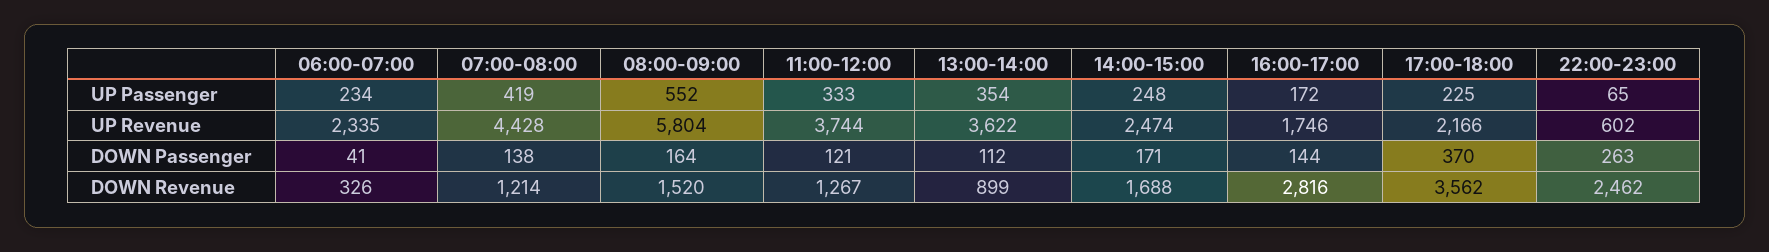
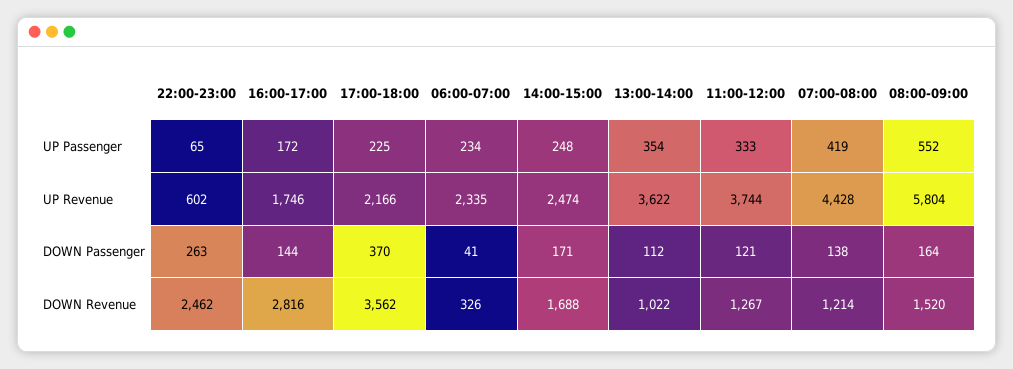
  {
    "06:00-07:00": {
      "UP Passenger": 234,
      "UP Revenue": 2335,
      "DOWN Passenger": 41,
      "DOWN Revenue": 326
    },
    "07:00-08:00": {
      "UP Passenger": 419,
      "UP Revenue": 4428,
      "DOWN Passenger": 138,
      "DOWN Revenue": 1214
    },
    "08:00-09:00": {
      "UP Passenger": 552,
      "UP Revenue": 5804,
      "DOWN Passenger": 164,
      "DOWN Revenue": 1520
    },
    "11:00-12:00": {
      "UP Passenger": 333,
      "UP Revenue": 3744,
      "DOWN Passenger": 121,
      "DOWN Revenue": 1267
    },
    "13:00-14:00": {
      "UP Passenger": 354,
      "UP Revenue": 3622,
      "DOWN Passenger": 112,
-     "DOWN Revenue": 899
+     "DOWN Revenue": 1022
    },
    "14:00-15:00": {
      "UP Passenger": 248,
      "UP Revenue": 2474,
      "DOWN Passenger": 171,
      "DOWN Revenue": 1688
    },
    "16:00-17:00": {
      "UP Passenger": 172,
      "UP Revenue": 1746,
      "DOWN Passenger": 144,
      "DOWN Revenue": 2816
    },
    "17:00-18:00": {
      "UP Passenger": 225,
      "UP Revenue": 2166,
      "DOWN Passenger": 370,
      "DOWN Revenue": 3562
    },
    "22:00-23:00": {
      "UP Passenger": 65,
      "UP Revenue": 602,
      "DOWN Passenger": 263,
      "DOWN Revenue": 2462
    }
  }

